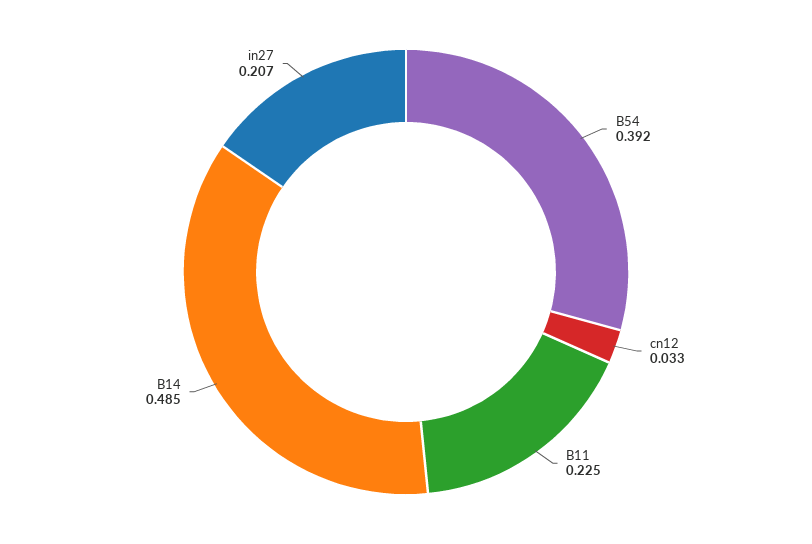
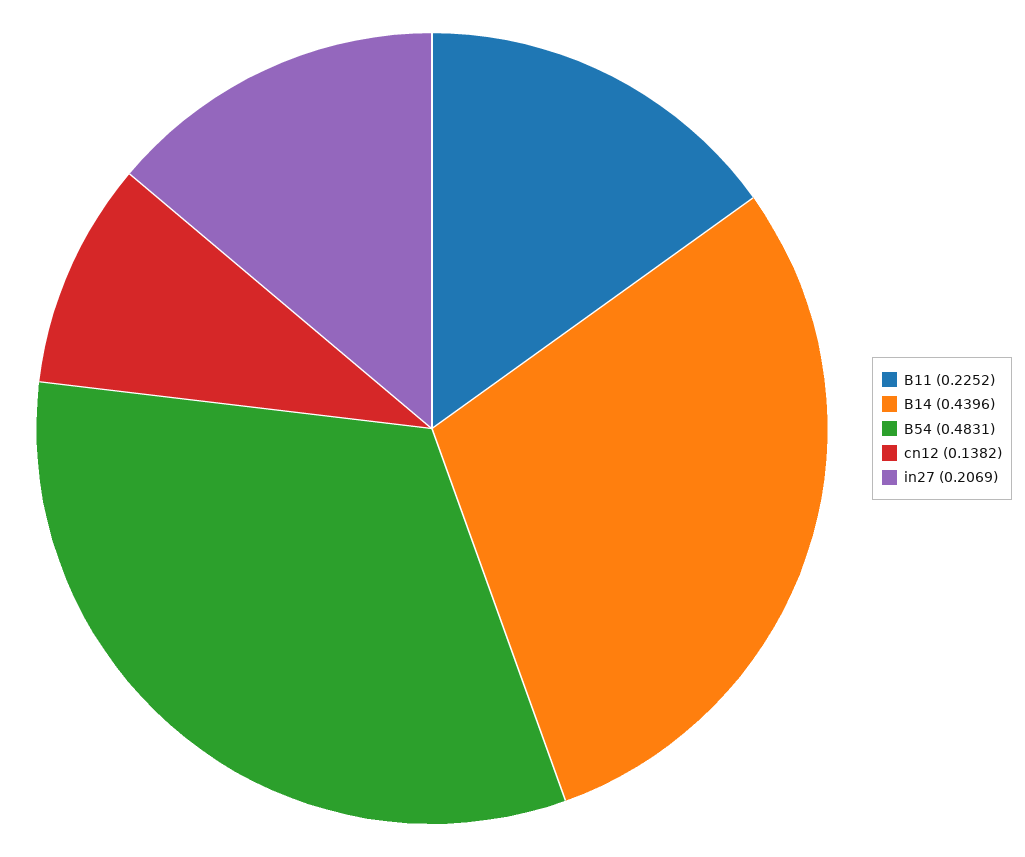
  {
-   "B54": 0.392,
+   "B54": 0.4831,
-   "cn12": 0.033,
+   "cn12": 0.1382,
    "B11": 0.2252,
-   "B14": 0.485,
+   "B14": 0.4396,
    "in27": 0.2069
  }

